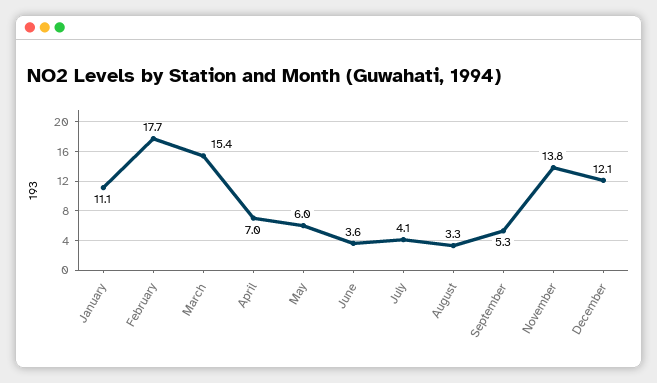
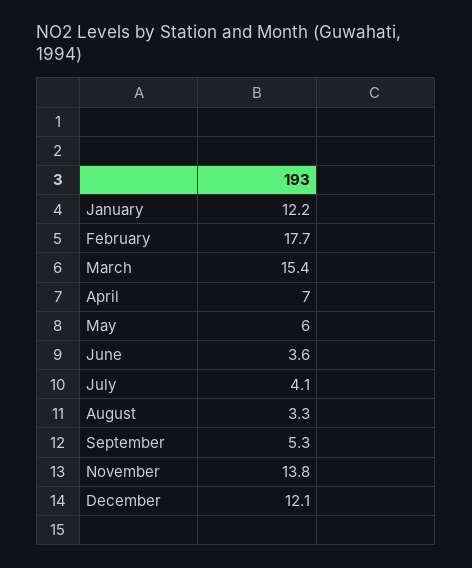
  {
-   "January": 11.1,
+   "January": 12.2,
    "February": 17.7,
    "March": 15.4,
    "April": 7,
    "May": 6,
    "June": 3.6,
    "July": 4.1,
    "August": 3.3,
    "September": 5.3,
    "November": 13.8,
    "December": 12.1
  }

